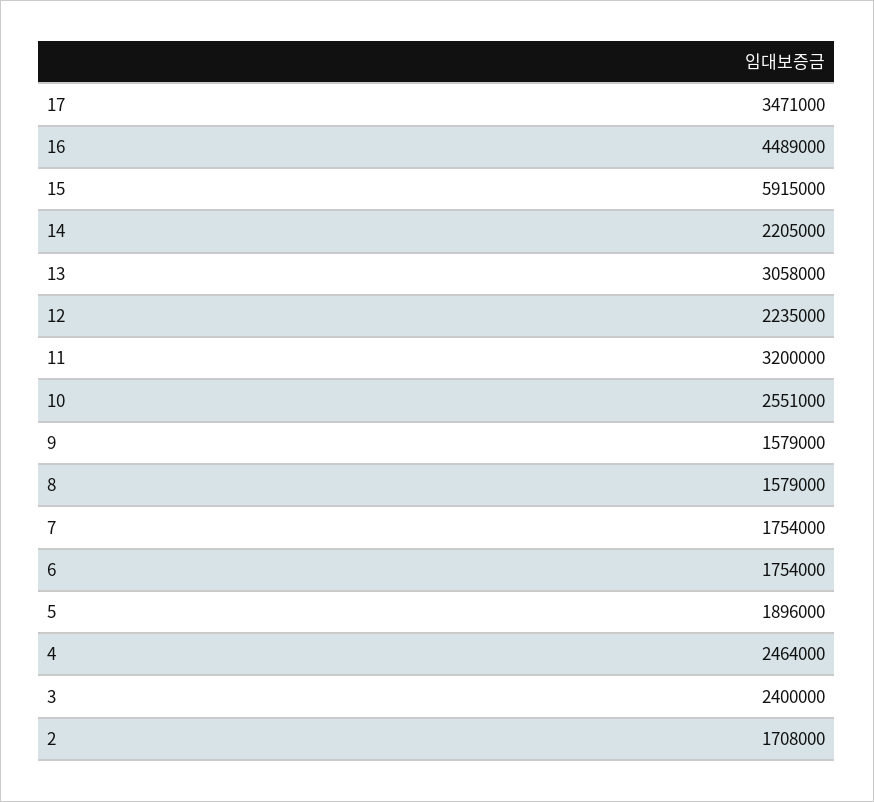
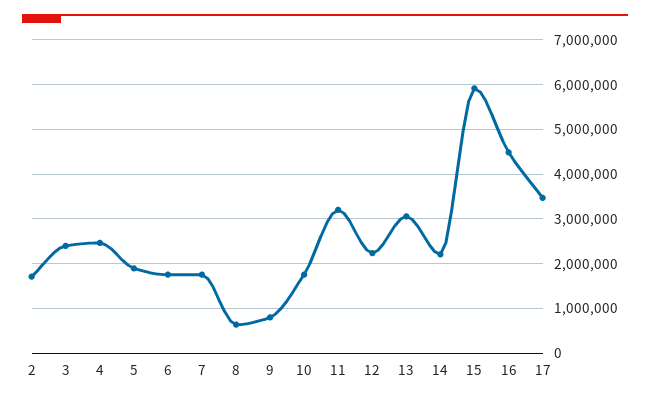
  {
    "17": 3471000,
    "16": 4489000,
    "15": 5915000,
    "14": 2205000,
    "13": 3058000,
    "12": 2235000,
    "11": 3200000,
-   "10": 2551000,
+   "10": 1800000,
-   "9": 1579000,
+   "9": 800000,
-   "8": 1579000,
+   "8": 600000,
    "7": 1754000,
    "6": 1754000,
    "5": 1896000,
    "4": 2464000,
    "3": 2400000,
    "2": 1708000
  }

